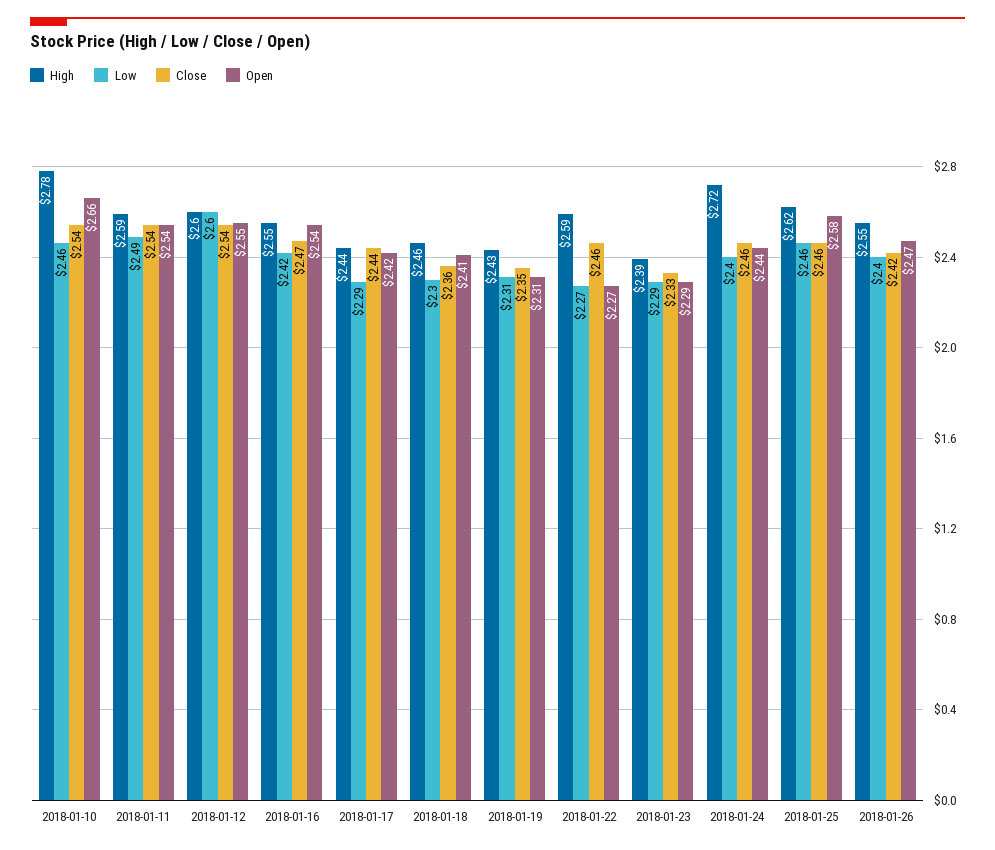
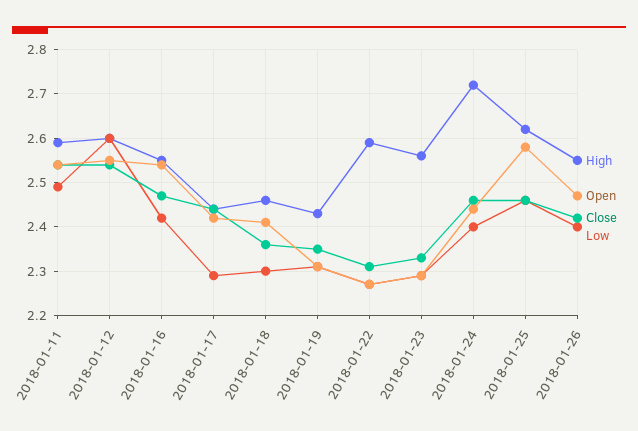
  {
    "High": {
-     "2018-01-10": 2.78,
      "2018-01-11": 2.59,
      "2018-01-12": 2.6,
      "2018-01-16": 2.55,
      "2018-01-17": 2.44,
      "2018-01-18": 2.46,
      "2018-01-19": 2.43,
      "2018-01-22": 2.59,
-     "2018-01-23": 2.39,
+     "2018-01-23": 2.55,
      "2018-01-24": 2.72,
      "2018-01-25": 2.62,
      "2018-01-26": 2.55
    },
    "Low": {
-     "2018-01-10": 2.46,
      "2018-01-11": 2.49,
      "2018-01-12": 2.6,
      "2018-01-16": 2.42,
      "2018-01-17": 2.29,
      "2018-01-18": 2.3,
      "2018-01-19": 2.31,
      "2018-01-22": 2.27,
      "2018-01-23": 2.29,
      "2018-01-24": 2.4,
      "2018-01-25": 2.46,
      "2018-01-26": 2.4
    },
    "Close": {
-     "2018-01-10": 2.54,
      "2018-01-11": 2.54,
      "2018-01-12": 2.54,
      "2018-01-16": 2.47,
      "2018-01-17": 2.44,
      "2018-01-18": 2.36,
      "2018-01-19": 2.35,
-     "2018-01-22": 2.46,
+     "2018-01-22": 2.3,
      "2018-01-23": 2.33,
      "2018-01-24": 2.46,
      "2018-01-25": 2.46,
      "2018-01-26": 2.42
    },
    "Open": {
-     "2018-01-10": 2.66,
      "2018-01-11": 2.54,
      "2018-01-12": 2.55,
      "2018-01-16": 2.54,
      "2018-01-17": 2.42,
      "2018-01-18": 2.41,
      "2018-01-19": 2.31,
      "2018-01-22": 2.27,
      "2018-01-23": 2.29,
      "2018-01-24": 2.44,
      "2018-01-25": 2.58,
      "2018-01-26": 2.47
    }
  }

